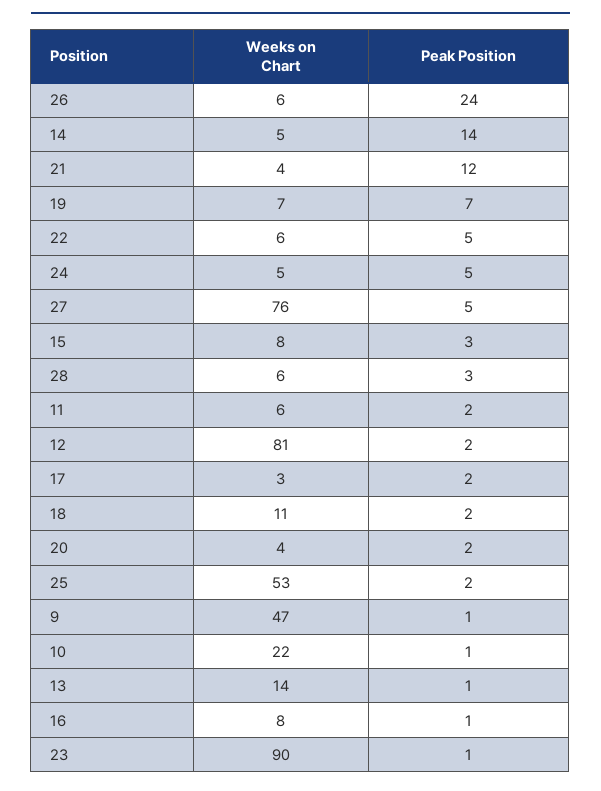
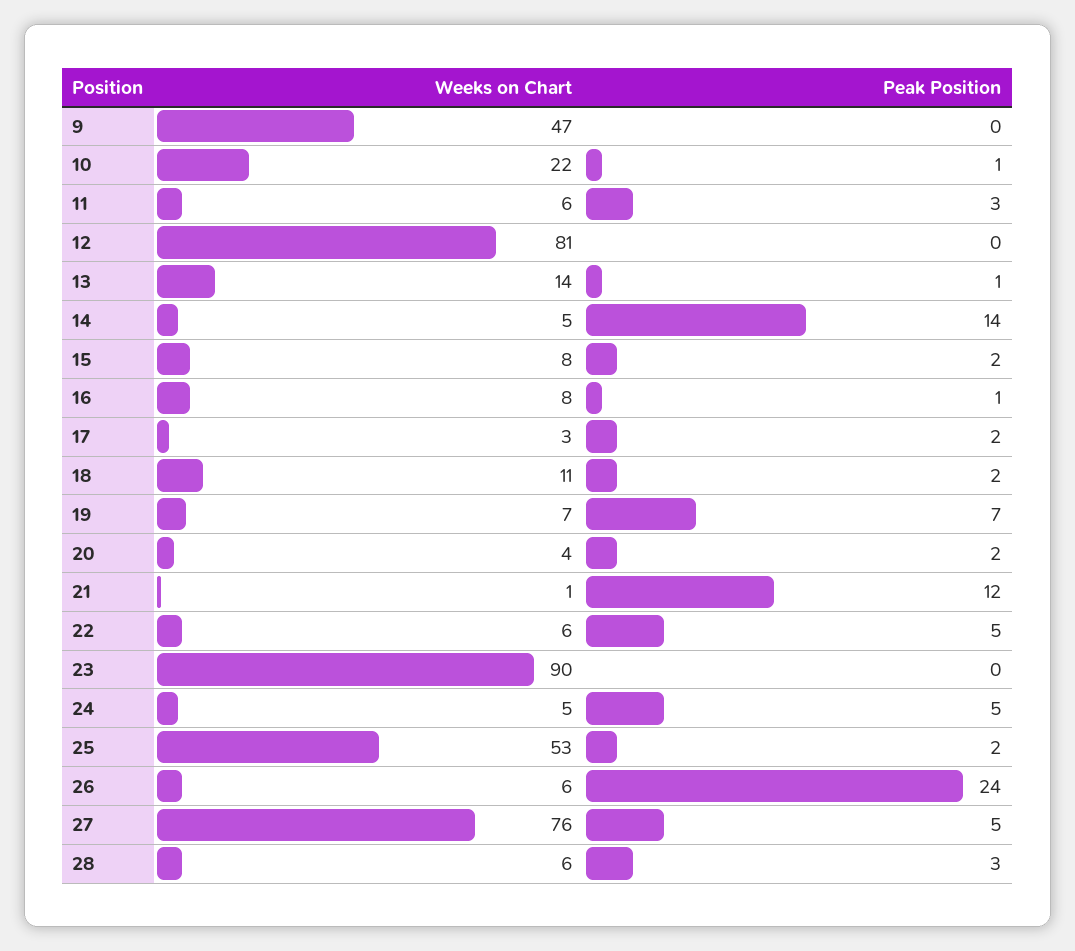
  {
    "Weeks on Chart": {
      "26": 6,
      "14": 5,
-     "21": 4,
+     "21": 1,
      "19": 7,
      "22": 6,
      "24": 5,
      "27": 76,
      "15": 8,
      "28": 6,
      "11": 6,
      "12": 81,
      "17": 3,
      "18": 11,
      "20": 4,
      "25": 53,
      "9": 47,
      "10": 22,
      "13": 14,
      "16": 8,
      "23": 90
    },
    "Peak Position": {
      "26": 24,
      "14": 14,
      "21": 12,
      "19": 7,
      "22": 5,
      "24": 5,
      "27": 5,
-     "15": 3,
+     "15": 2,
      "28": 3,
-     "11": 2,
+     "11": 3,
-     "12": 2,
+     "12": 0,
      "17": 2,
      "18": 2,
      "20": 2,
      "25": 2,
-     "9": 1,
+     "9": 0,
      "10": 1,
      "13": 1,
      "16": 1,
-     "23": 1
+     "23": 0
    }
  }

